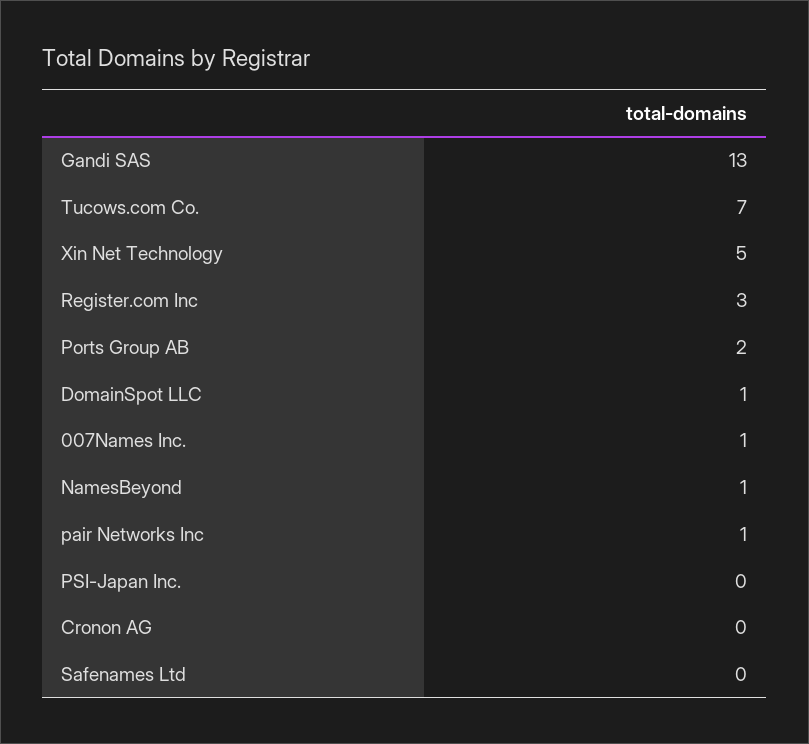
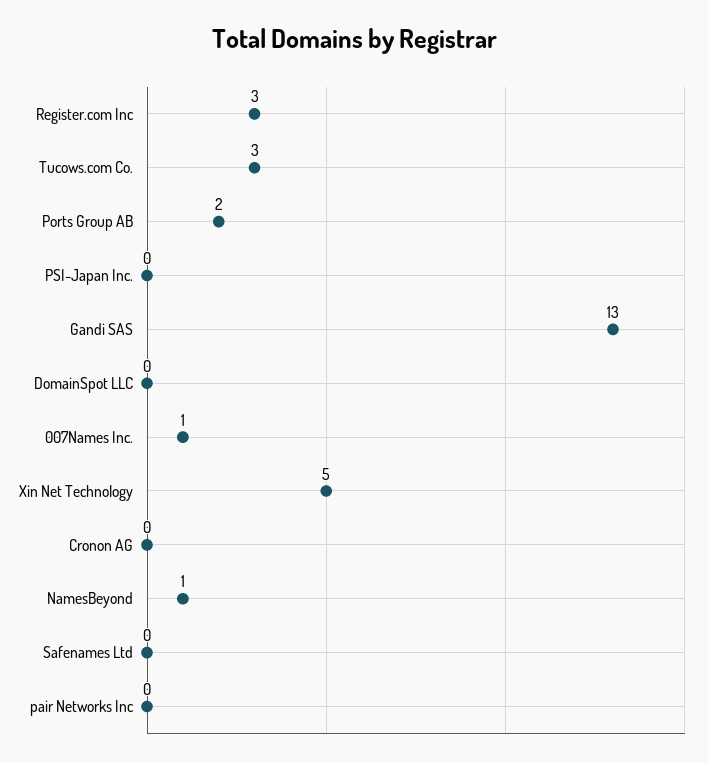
  {
    "Gandi SAS": 13,
-   "Tucows.com Co.": 7,
+   "Tucows.com Co.": 3,
    "Xin Net Technology": 5,
    "Register.com Inc": 3,
    "Ports Group AB": 2,
-   "DomainSpot LLC": 1,
+   "DomainSpot LLC": 0,
    "007Names Inc.": 1,
    "NamesBeyond": 1,
-   "pair Networks Inc": 1,
+   "pair Networks Inc": 0,
    "PSI-Japan Inc.": 0,
    "Cronon AG": 0,
    "Safenames Ltd": 0
  }

